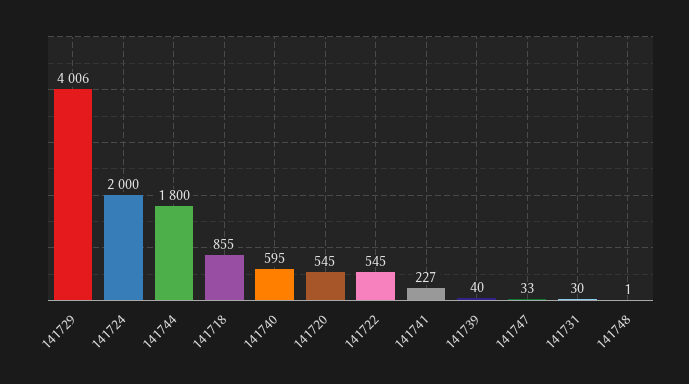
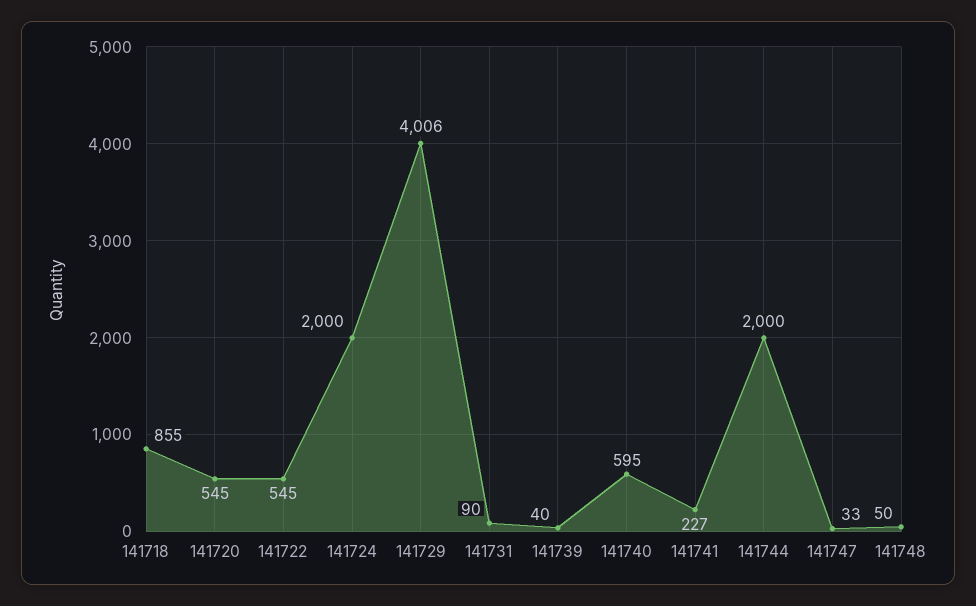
  {
    "141729": 4006,
    "141724": 2000,
-   "141744": 1800,
+   "141744": 2000,
    "141718": 855,
    "141740": 595,
    "141720": 545,
    "141722": 545,
    "141741": 227,
    "141739": 40,
    "141747": 33,
-   "141731": 30,
+   "141731": 90,
-   "141748": 1
+   "141748": 50
  }

